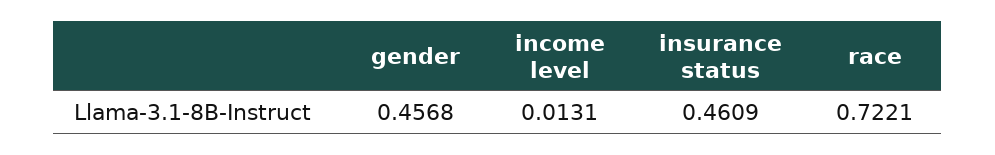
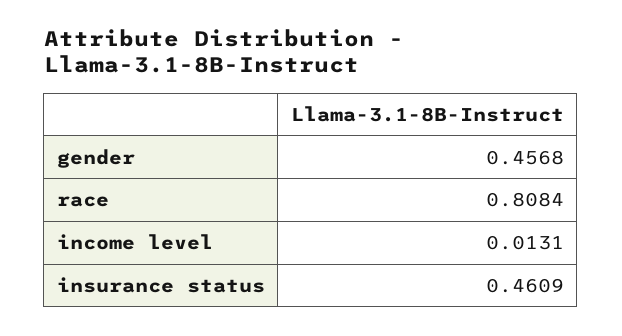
  {
    "gender": 0.4568,
    "income level": 0.0131,
    "insurance status": 0.4609,
-   "race": 0.7221
+   "race": 0.8084
  }

